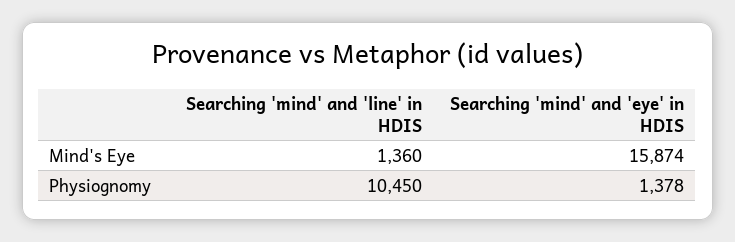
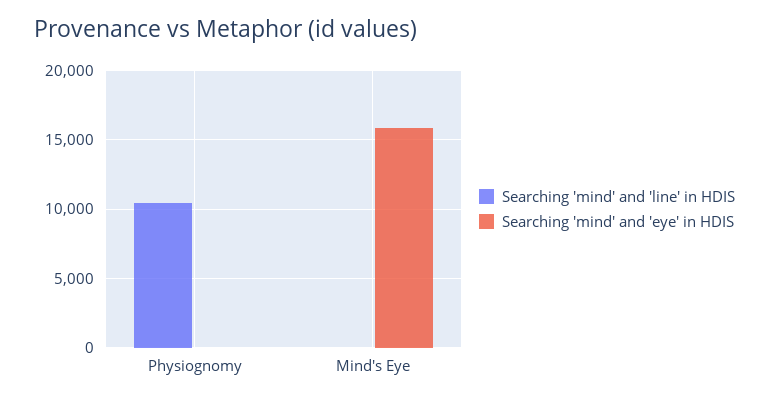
  {
    "Searching 'mind' and 'line' in HDIS": {
-     "Mind's Eye": 1360,
+     "Mind's Eye": 0,
      "Physiognomy": 10450
    },
    "Searching 'mind' and 'eye' in HDIS": {
      "Mind's Eye": 15874,
-     "Physiognomy": 1378
+     "Physiognomy": 0
    }
  }

